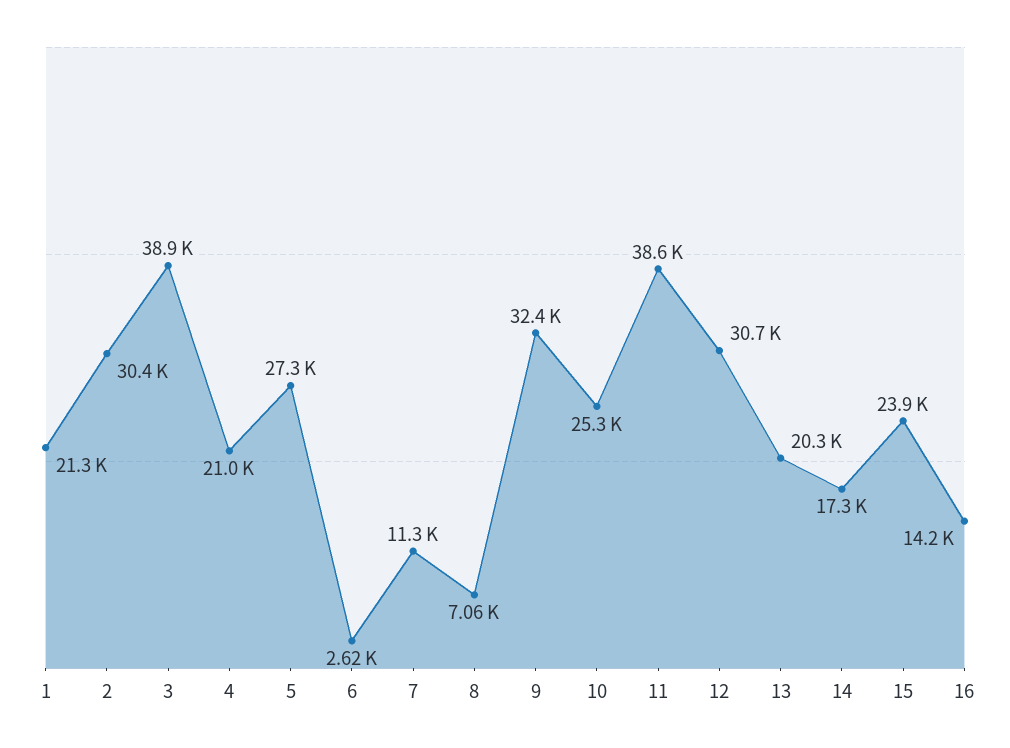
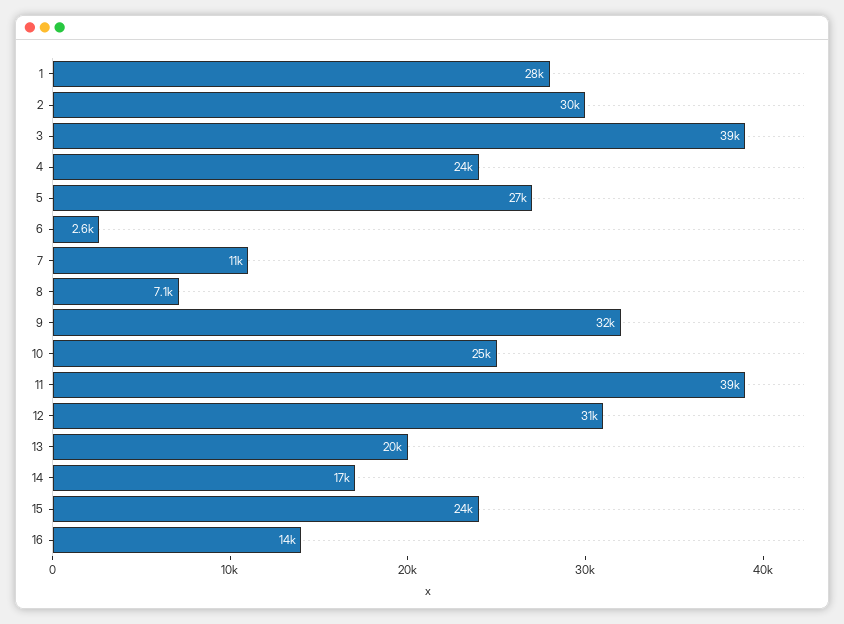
  {
-   "1": 21300,
+   "1": 28000,
    "2": 30400,
    "3": 38900,
-   "4": 21000,
+   "4": 24000,
    "5": 27300,
    "6": 2620,
    "7": 11300,
    "8": 7060,
    "9": 32400,
    "10": 25300,
    "11": 38600,
    "12": 30700,
    "13": 20300,
    "14": 17300,
    "15": 23900,
    "16": 14200
  }

